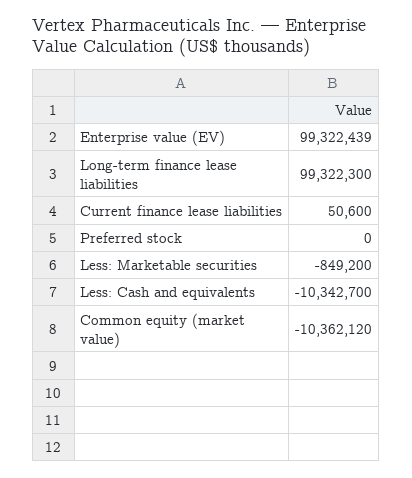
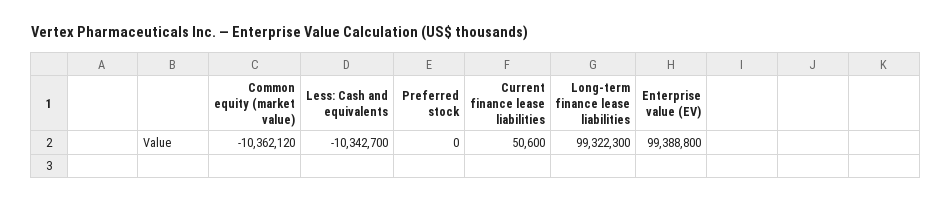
  {
-   "Enterprise value (EV)": 99322439,
+   "Enterprise value (EV)": 99388800,
    "Long-term finance lease liabilities": 99322300,
    "Current finance lease liabilities": 50600,
    "Preferred stock": 0,
-   "Less: Marketable securities": -849200,
    "Less: Cash and equivalents": -10342700,
    "Common equity (market value)": -10362120
  }

